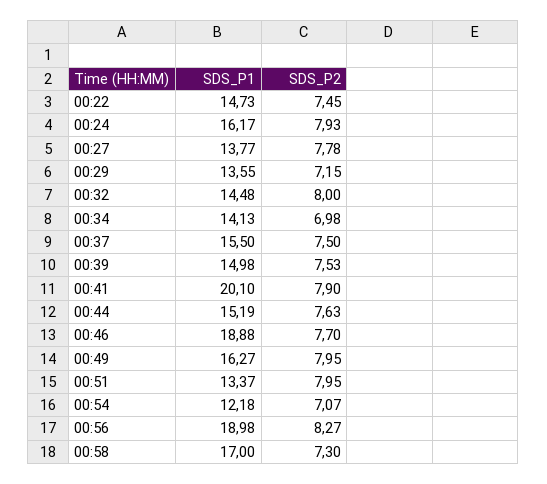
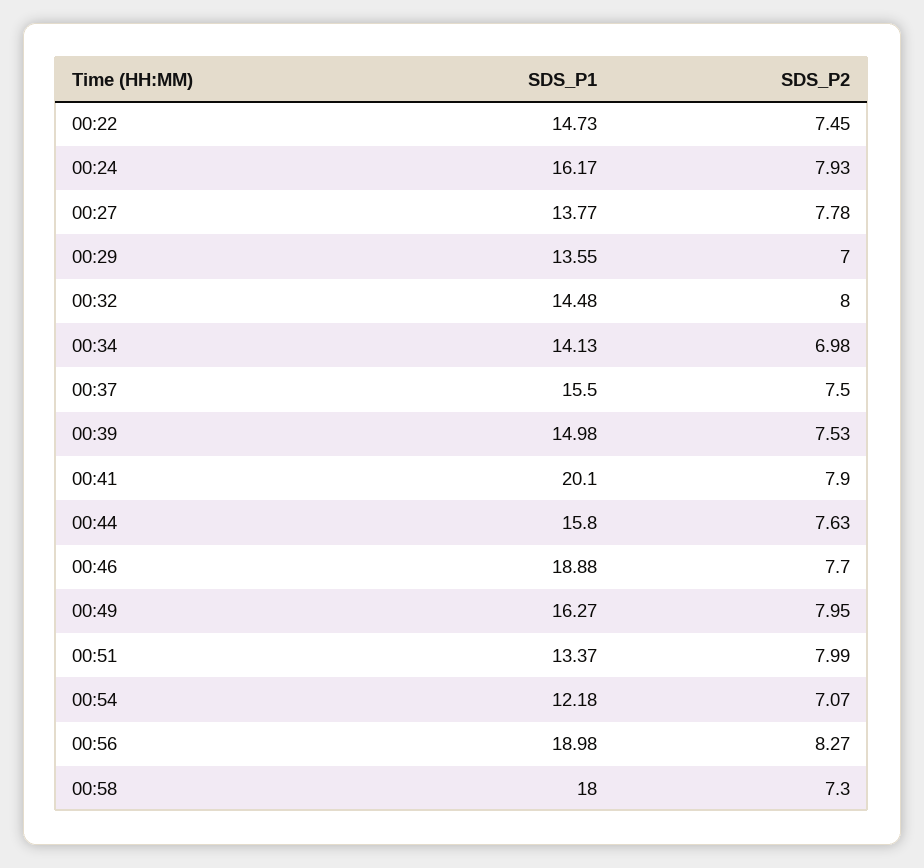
  {
    "SDS_P1": {
      "00:22": 14.73,
      "00:24": 16.17,
      "00:27": 13.77,
      "00:29": 13.55,
      "00:32": 14.48,
      "00:34": 14.13,
      "00:37": 15.5,
      "00:39": 14.98,
      "00:41": 20.1,
-     "00:44": 15.19,
+     "00:44": 15.8,
      "00:46": 18.88,
      "00:49": 16.27,
      "00:51": 13.37,
      "00:54": 12.18,
      "00:56": 18.98,
-     "00:58": 17
+     "00:58": 18
    },
    "SDS_P2": {
      "00:22": 7.45,
      "00:24": 7.93,
      "00:27": 7.78,
-     "00:29": 7.15,
+     "00:29": 7,
      "00:32": 8,
      "00:34": 6.98,
      "00:37": 7.5,
      "00:39": 7.53,
      "00:41": 7.9,
      "00:44": 7.63,
      "00:46": 7.7,
      "00:49": 7.95,
-     "00:51": 7.95,
+     "00:51": 7.99,
      "00:54": 7.07,
      "00:56": 8.27,
      "00:58": 7.3
    }
  }

